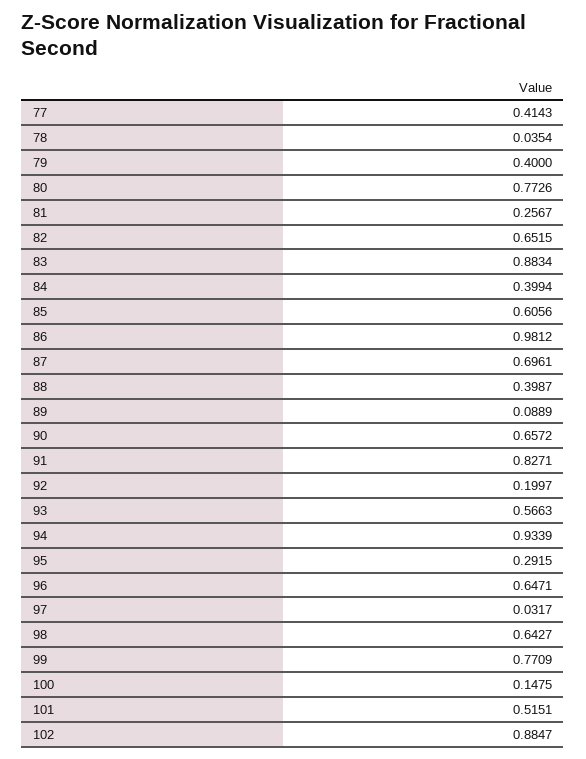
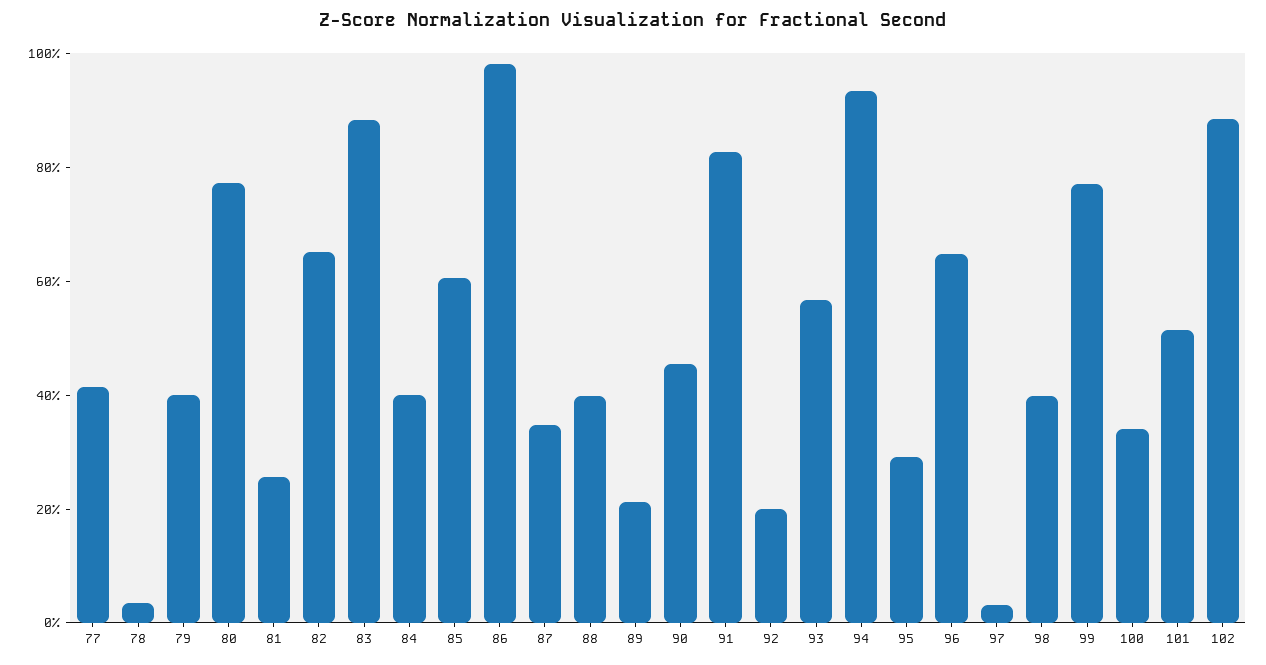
  {
    "77": 0.4143,
    "78": 0.0354,
    "79": 0.4,
    "80": 0.7726,
    "81": 0.2567,
    "82": 0.6515,
    "83": 0.8834,
    "84": 0.3994,
    "85": 0.6056,
    "86": 0.9812,
-   "87": 0.6961,
+   "87": 0.35,
    "88": 0.3987,
-   "89": 0.0889,
+   "89": 0.2,
-   "90": 0.6572,
+   "90": 0.45,
    "91": 0.8271,
    "92": 0.1997,
    "93": 0.5663,
    "94": 0.9339,
    "95": 0.2915,
    "96": 0.6471,
    "97": 0.0317,
-   "98": 0.6427,
+   "98": 0.4,
    "99": 0.7709,
-   "100": 0.1475,
+   "100": 0.35,
    "101": 0.5151,
    "102": 0.8847
  }

